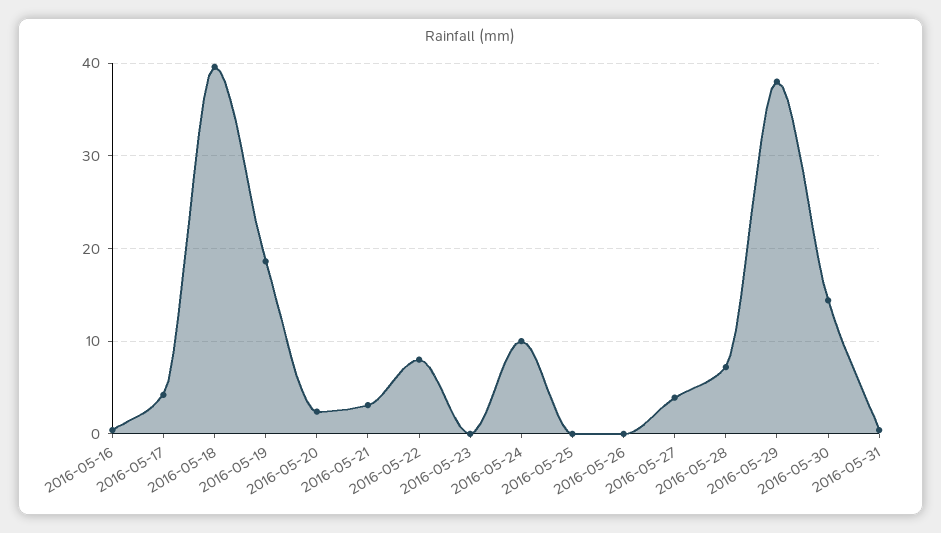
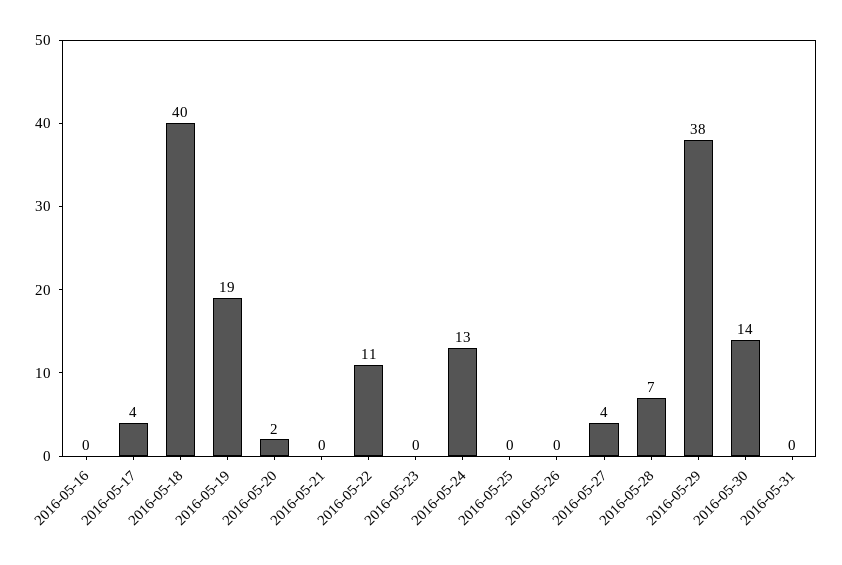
  {
    "2016-05-16": 0,
    "2016-05-17": 4,
    "2016-05-18": 40,
    "2016-05-19": 19,
    "2016-05-20": 2,
-   "2016-05-21": 3,
+   "2016-05-21": 0,
-   "2016-05-22": 8,
+   "2016-05-22": 11,
    "2016-05-23": 0,
-   "2016-05-24": 10,
+   "2016-05-24": 13,
    "2016-05-25": 0,
    "2016-05-26": 0,
    "2016-05-27": 4,
    "2016-05-28": 7,
    "2016-05-29": 38,
    "2016-05-30": 14,
    "2016-05-31": 0
  }

